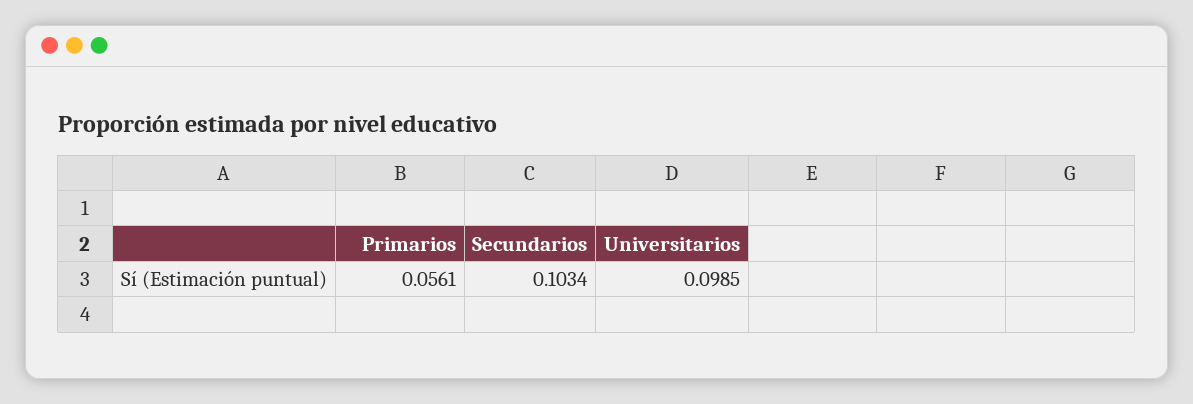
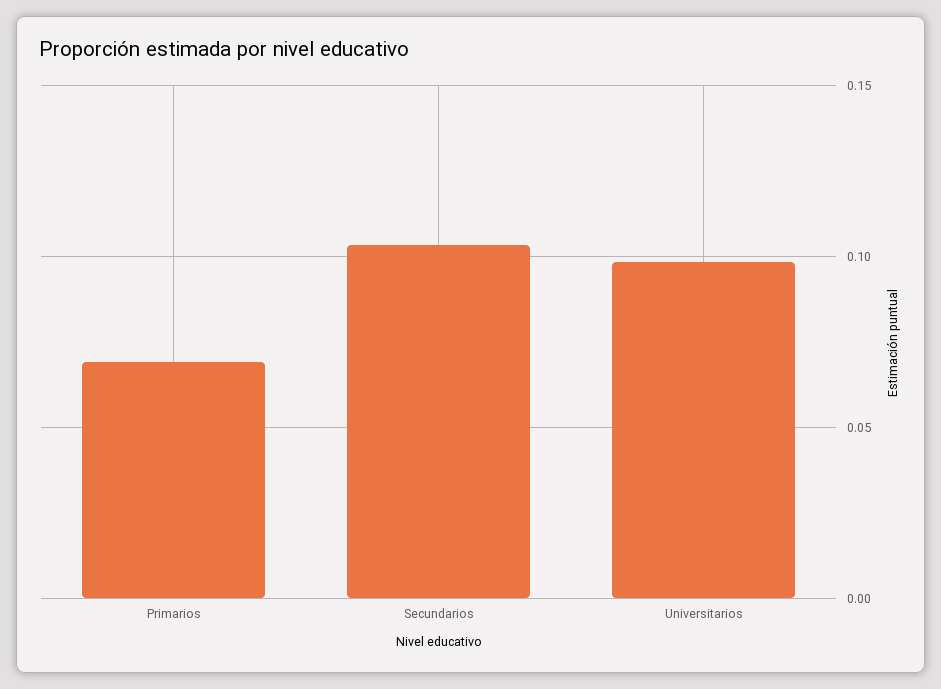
  {
-   "Primarios": 0.0561,
+   "Primarios": 0.07,
    "Secundarios": 0.1034,
    "Universitarios": 0.0985
  }

